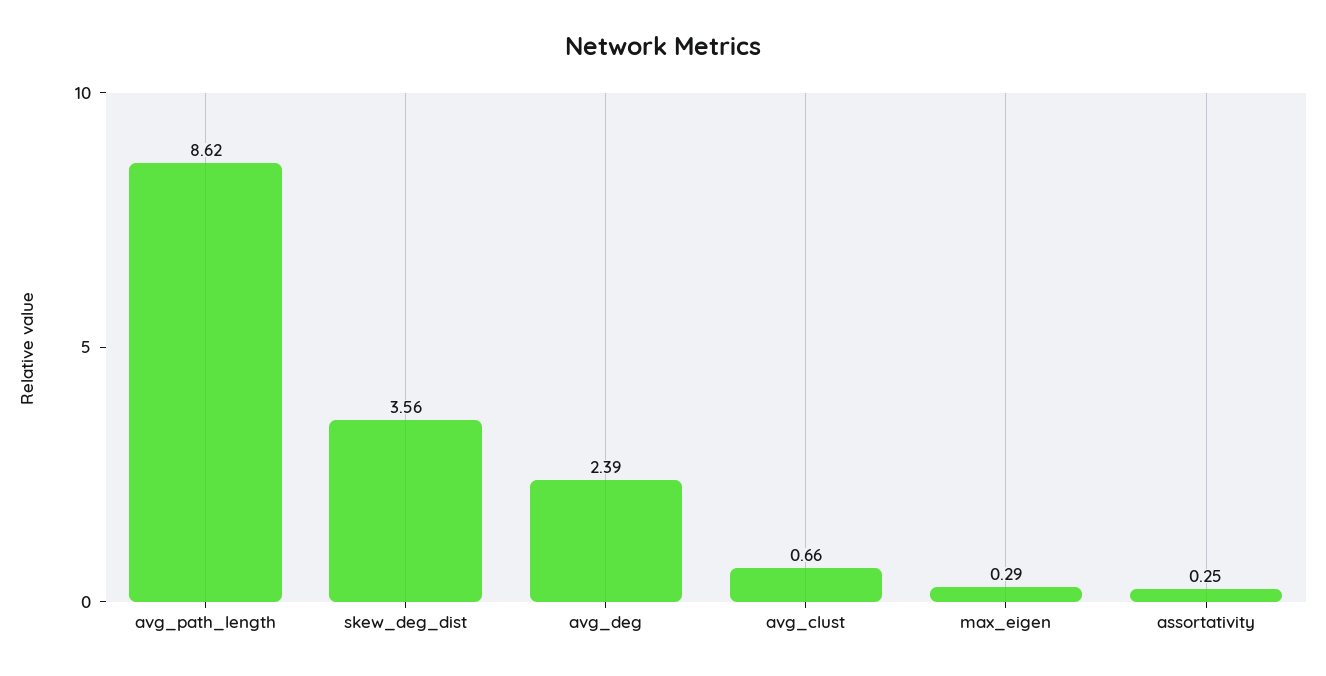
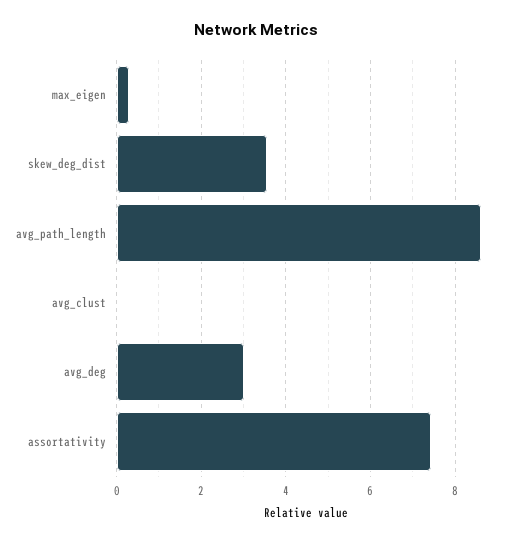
  {
    "avg_path_length": 8.62,
    "skew_deg_dist": 3.56,
-   "avg_deg": 2.39,
+   "avg_deg": 3,
-   "avg_clust": 0.66,
+   "avg_clust": 0,
    "max_eigen": 0.29,
-   "assortativity": 0.25
+   "assortativity": 7.4
  }

